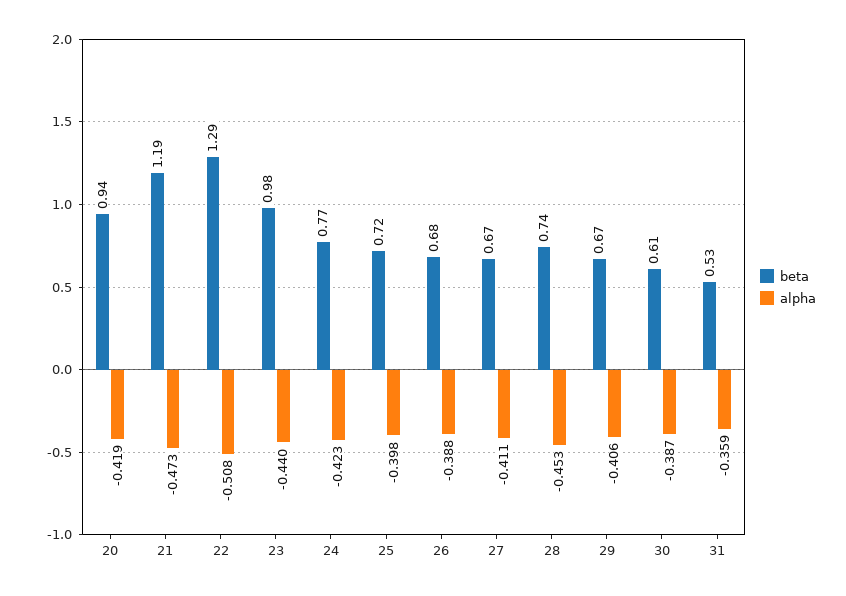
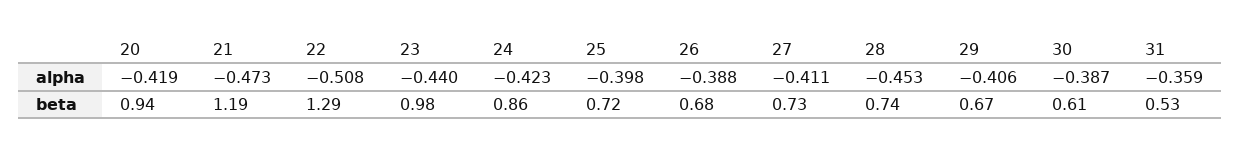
  {
    "beta": {
      "20": 0.94,
      "21": 1.19,
      "22": 1.29,
      "23": 0.98,
-     "24": 0.77,
+     "24": 0.86,
      "25": 0.72,
      "26": 0.68,
-     "27": 0.67,
+     "27": 0.73,
      "28": 0.74,
      "29": 0.67,
      "30": 0.61,
      "31": 0.53
    },
    "alpha": {
      "20": -0.419,
      "21": -0.473,
      "22": -0.508,
      "23": -0.44,
      "24": -0.423,
      "25": -0.398,
      "26": -0.388,
      "27": -0.411,
      "28": -0.453,
      "29": -0.406,
      "30": -0.387,
      "31": -0.359
    }
  }

